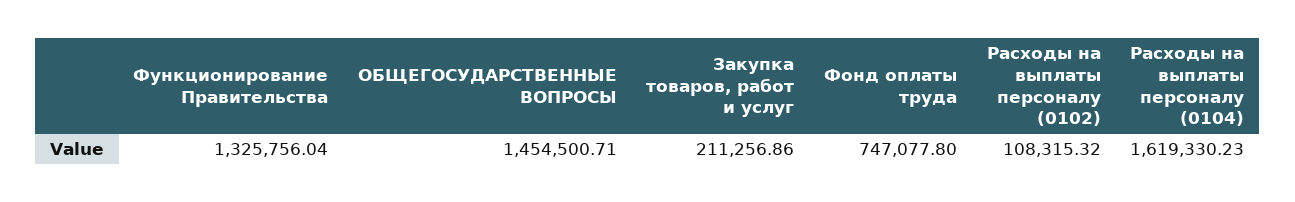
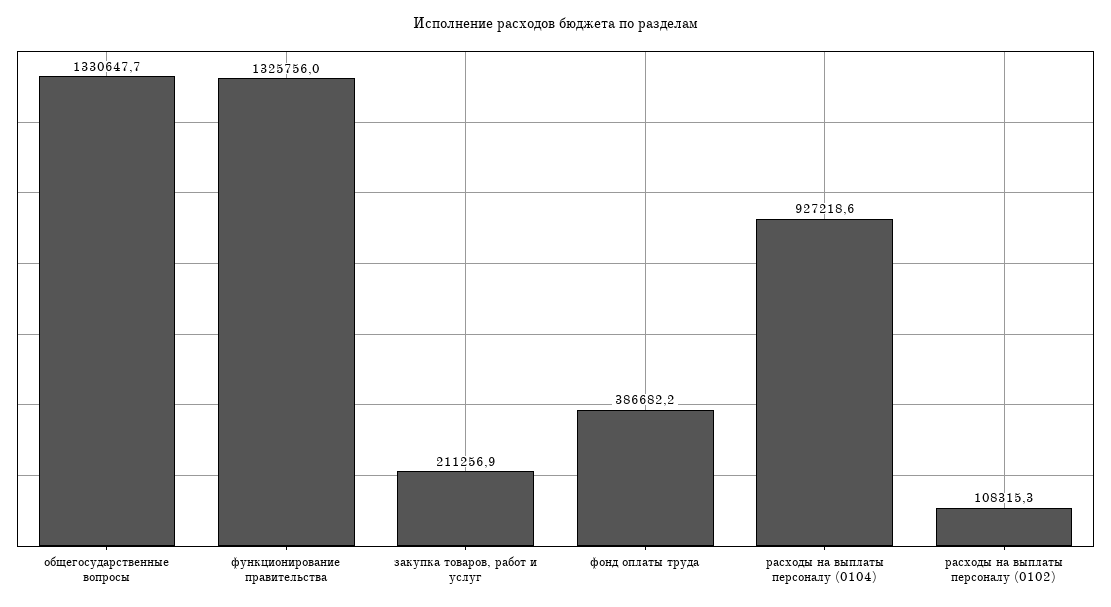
  {
    "Функционирование Правительства": 1325756.04,
-   "ОБЩЕГОСУДАРСТВЕННЫЕ ВОПРОСЫ": 1454500.71,
+   "ОБЩЕГОСУДАРСТВЕННЫЕ ВОПРОСЫ": 1330647.7,
    "Закупка товаров, работ и услуг": 211256.86,
-   "Фонд оплаты труда": 747077.8,
+   "Фонд оплаты труда": 386682.2,
    "Расходы на выплаты персоналу (0102)": 108315.32,
-   "Расходы на выплаты персоналу (0104)": 1619330.23
+   "Расходы на выплаты персоналу (0104)": 927218.6
  }

